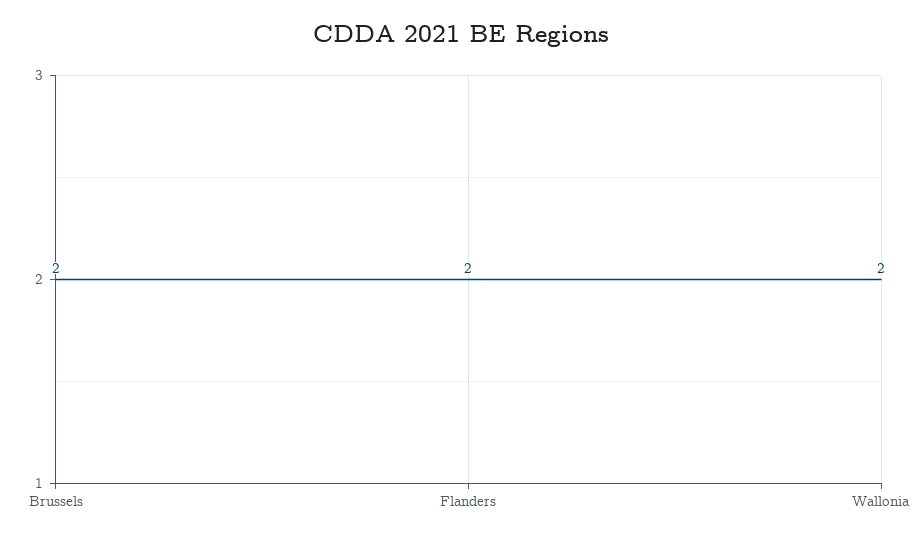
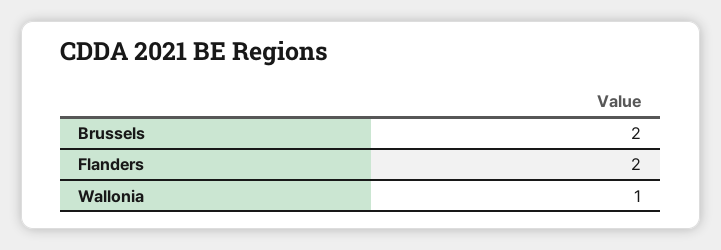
  {
    "Brussels": 2,
    "Flanders": 2,
-   "Wallonia": 2
+   "Wallonia": 1
  }

